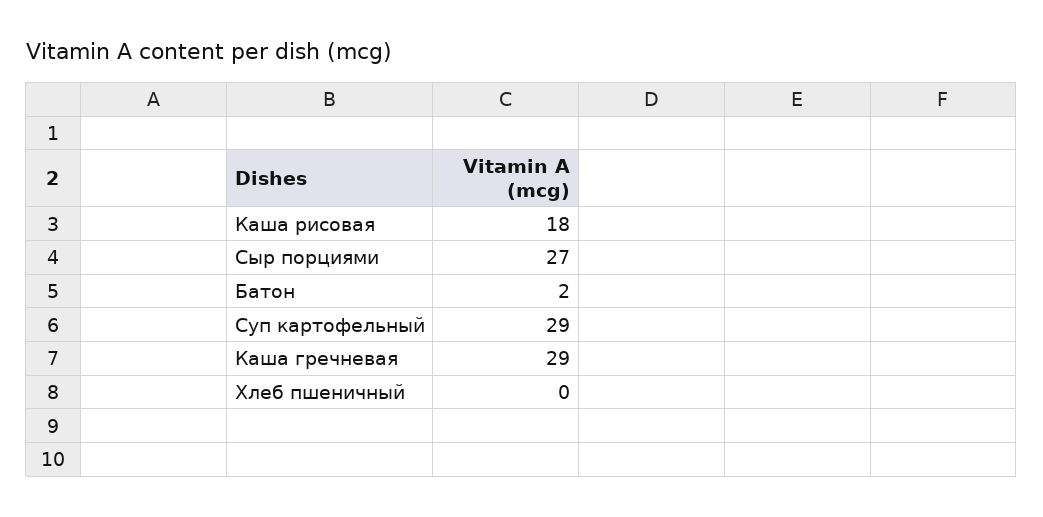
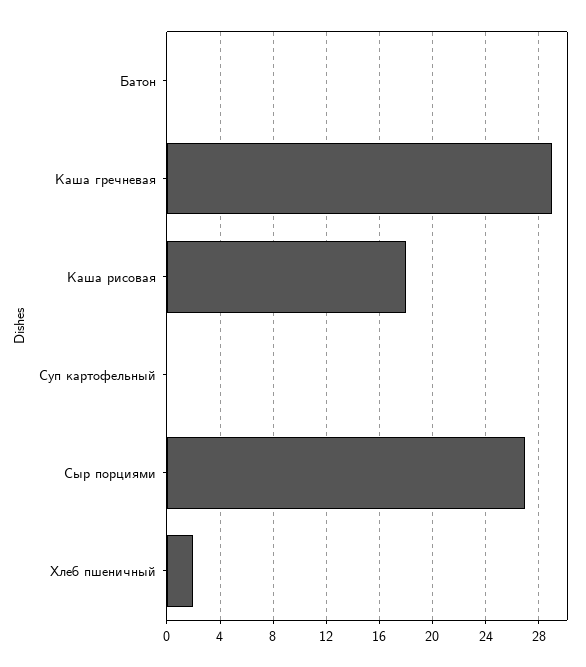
  {
    "Каша рисовая": 18,
    "Сыр порциями": 27,
-   "Батон": 2,
+   "Батон": 0,
-   "Суп картофельный": 29,
+   "Суп картофельный": 0,
    "Каша гречневая": 29,
-   "Хлеб пшеничный": 0
+   "Хлеб пшеничный": 2
  }

